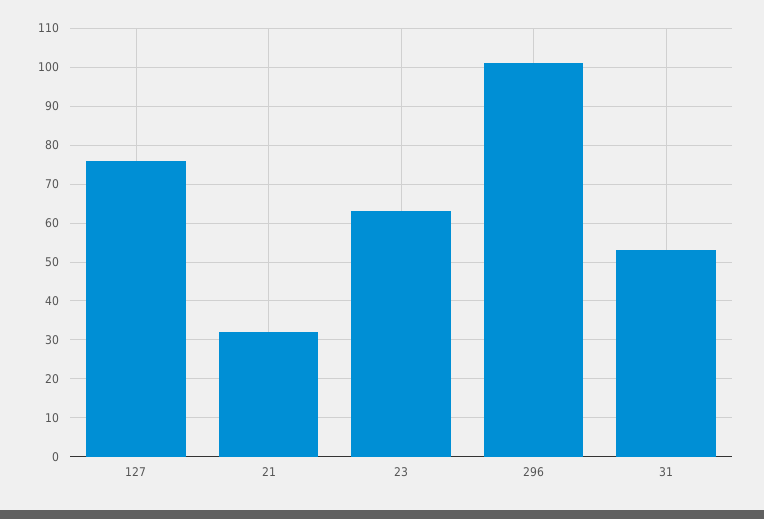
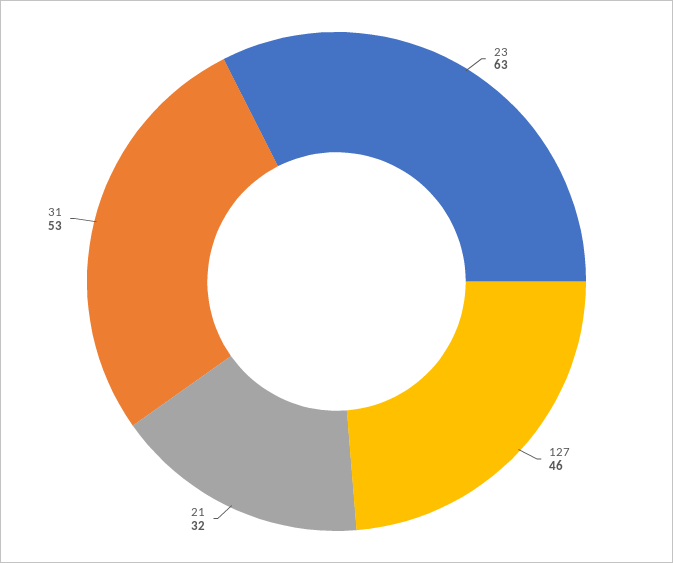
  {
-   "127": 75,
+   "127": 46,
    "21": 32,
    "23": 63,
-   "296": 100,
    "31": 53
  }

